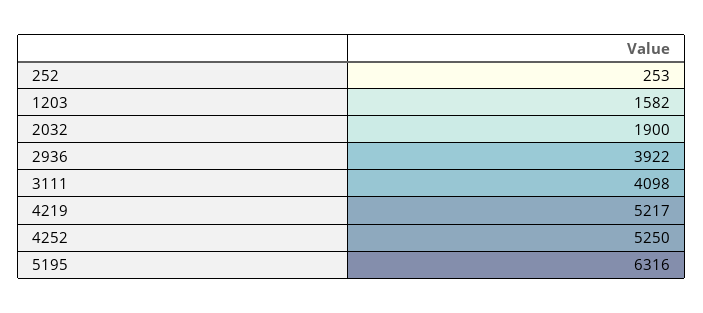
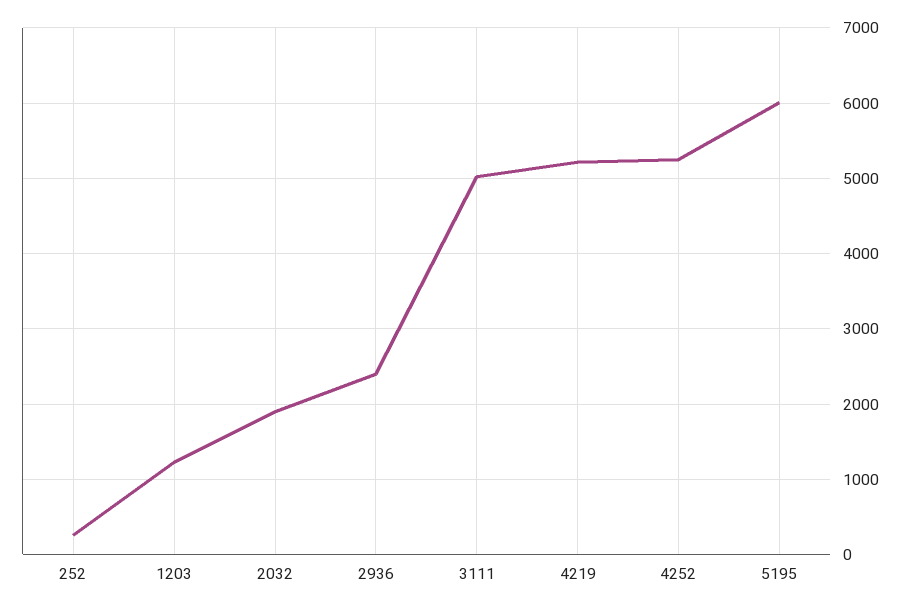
  {
    "252": 253,
-   "1203": 1582,
+   "1203": 1200,
    "2032": 1900,
-   "2936": 3922,
+   "2936": 2400,
-   "3111": 4098,
+   "3111": 5000,
    "4219": 5217,
    "4252": 5250,
-   "5195": 6316
+   "5195": 6000
  }

